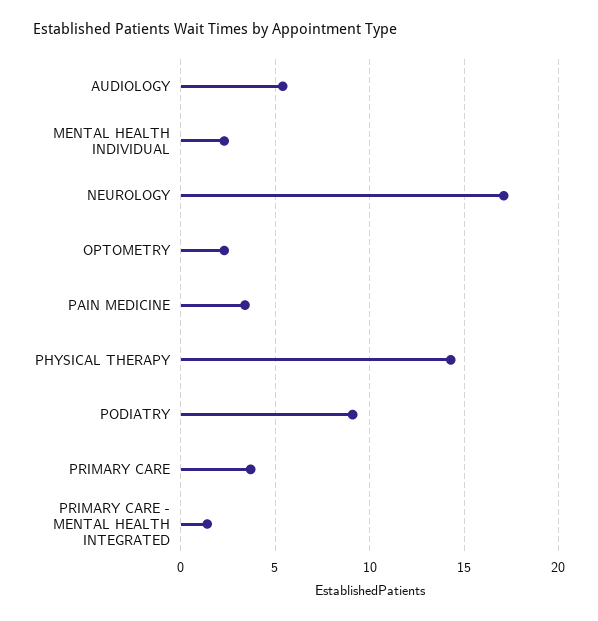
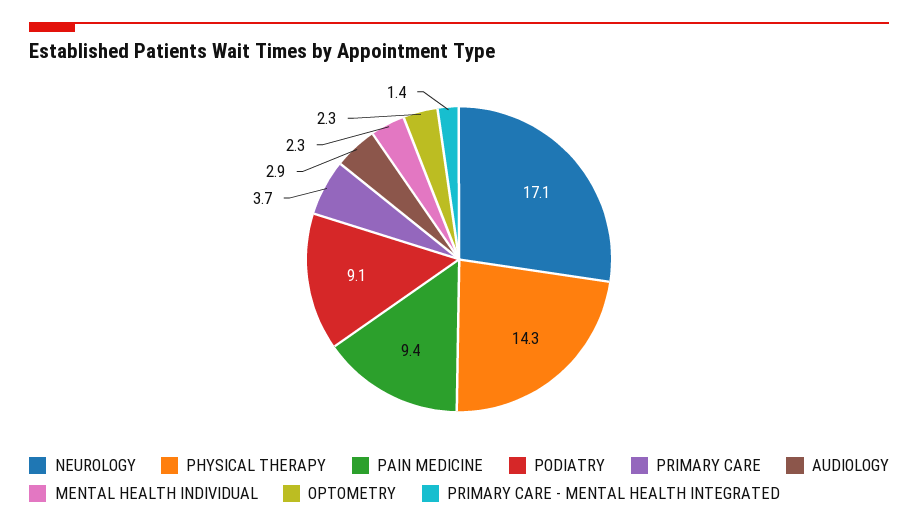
  {
-   "AUDIOLOGY": 5.5,
+   "AUDIOLOGY": 2.9,
    "MENTAL HEALTH INDIVIDUAL": 2.3,
    "NEUROLOGY": 17.1,
    "OPTOMETRY": 2.3,
-   "PAIN MEDICINE": 3.5,
+   "PAIN MEDICINE": 9.4,
    "PHYSICAL THERAPY": 14.3,
    "PODIATRY": 9.1,
    "PRIMARY CARE": 3.7,
    "PRIMARY CARE - MENTAL HEALTH INTEGRATED": 1.4
  }

